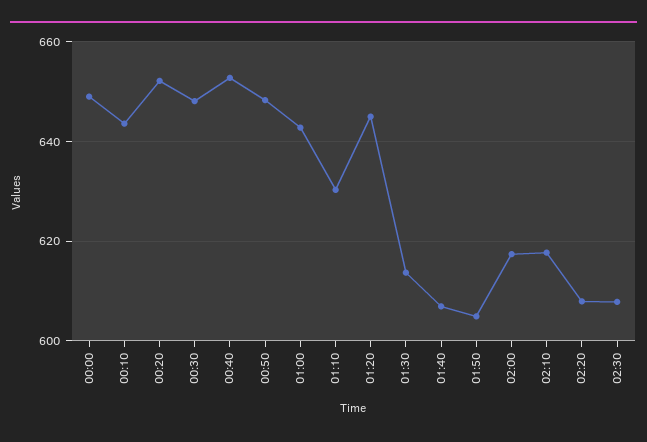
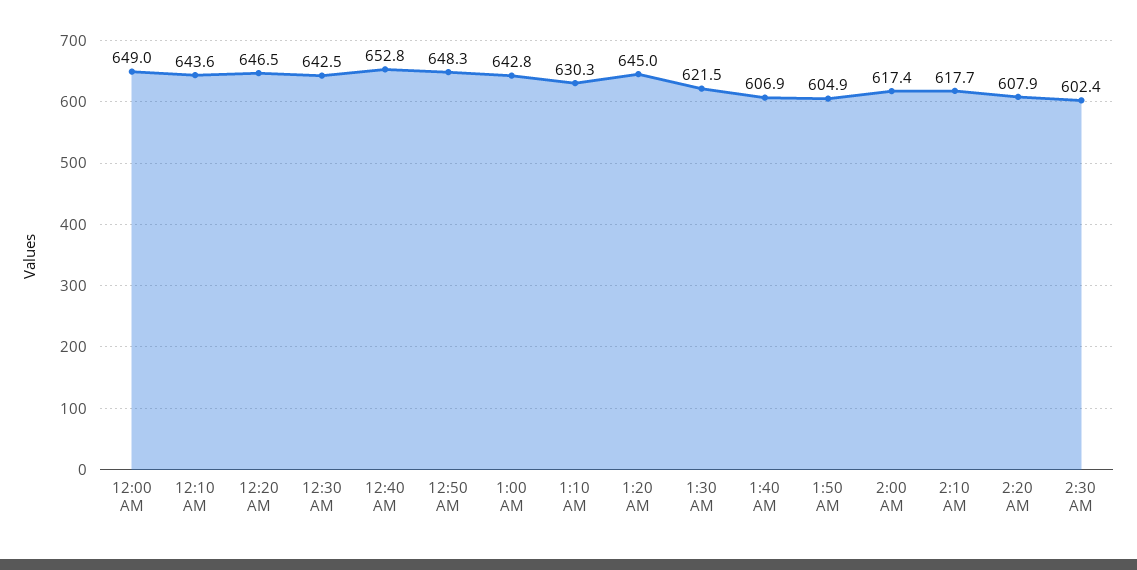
  {
    "00:00": 649,
    "00:10": 643.6,
-   "00:20": 652,
+   "00:20": 646.5,
-   "00:30": 648,
+   "00:30": 642.5,
    "00:40": 652.8,
    "00:50": 648.3,
    "01:00": 642.8,
    "01:10": 630.3,
    "01:20": 645,
-   "01:30": 614,
+   "01:30": 621.5,
    "01:40": 606.9,
    "01:50": 604.9,
    "02:00": 617.4,
    "02:10": 617.7,
    "02:20": 607.9,
-   "02:30": 608
+   "02:30": 602.4
  }

